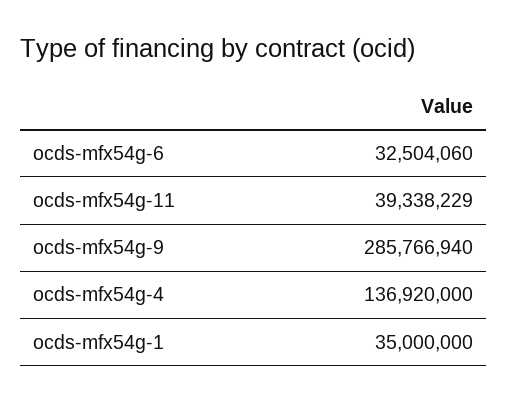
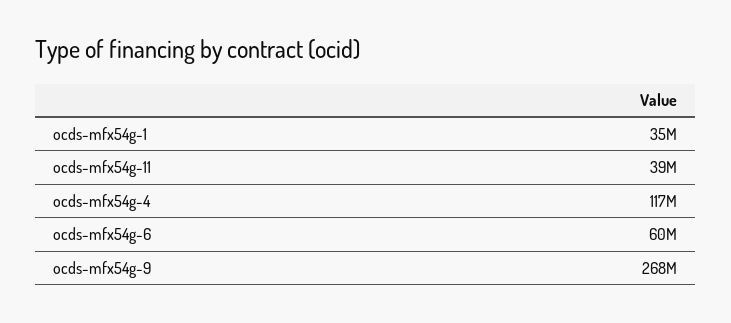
  {
-   "ocds-mfx54g-6": 32504060,
+   "ocds-mfx54g-6": 60000000,
    "ocds-mfx54g-11": 39338229,
-   "ocds-mfx54g-9": 285766940,
+   "ocds-mfx54g-9": 268000000,
-   "ocds-mfx54g-4": 136920000,
+   "ocds-mfx54g-4": 117000000,
    "ocds-mfx54g-1": 35000000
  }

